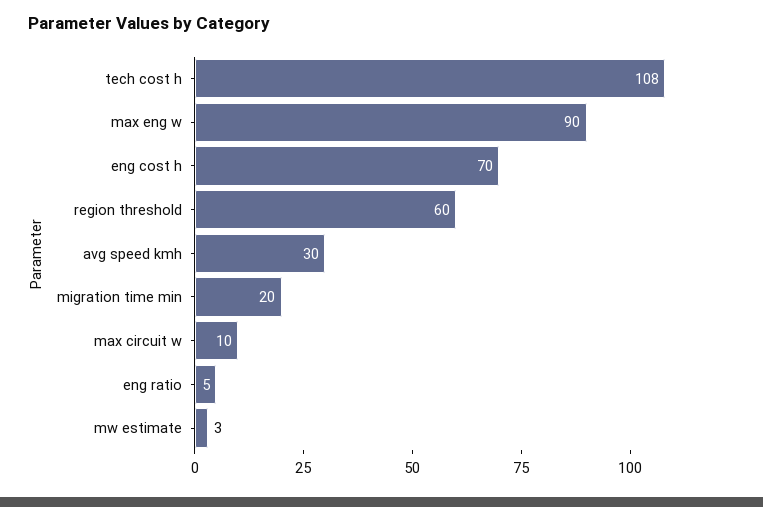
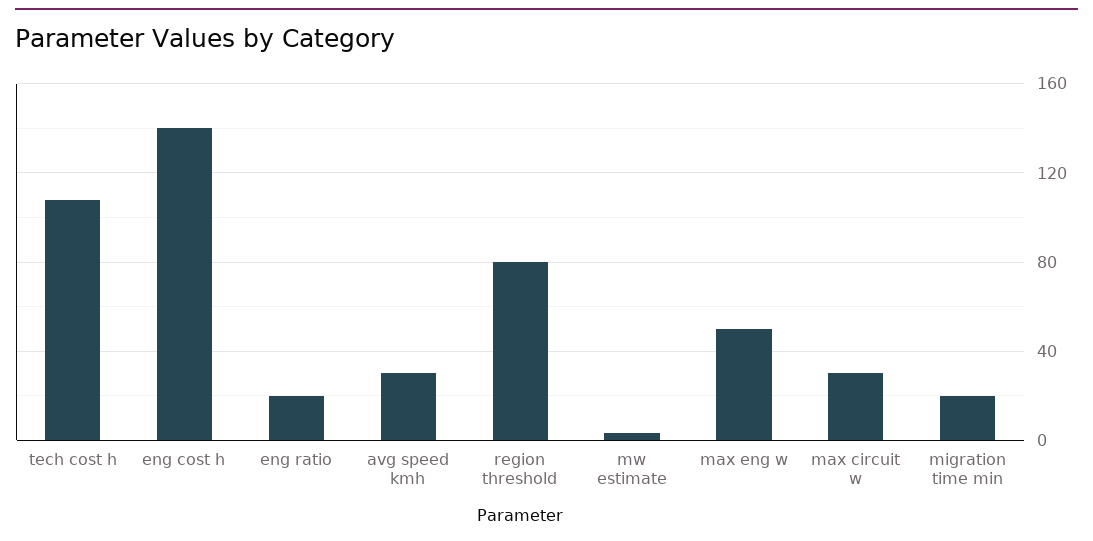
  {
    "tech cost h": 108,
-   "max eng w": 90,
+   "max eng w": 50,
-   "eng cost h": 70,
+   "eng cost h": 140,
-   "region threshold": 60,
+   "region threshold": 80,
    "avg speed kmh": 30,
    "migration time min": 20,
-   "max circuit w": 10,
+   "max circuit w": 30,
-   "eng ratio": 5,
+   "eng ratio": 20,
    "mw estimate": 3
  }

